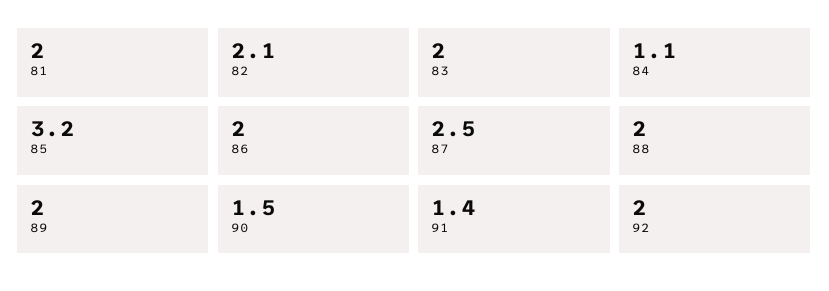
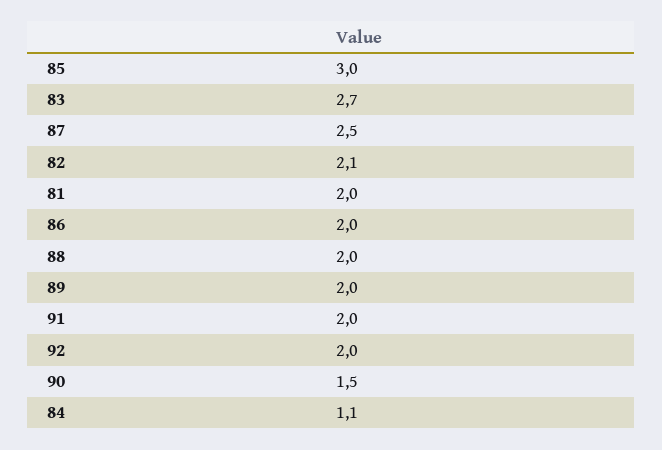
  {
    "81": 2,
    "82": 2.1,
-   "83": 2,
+   "83": 2.7,
    "84": 1.1,
-   "85": 3.2,
+   "85": 3,
    "86": 2,
    "87": 2.5,
    "88": 2,
    "89": 2,
    "90": 1.5,
-   "91": 1.4,
+   "91": 2,
    "92": 2
  }

